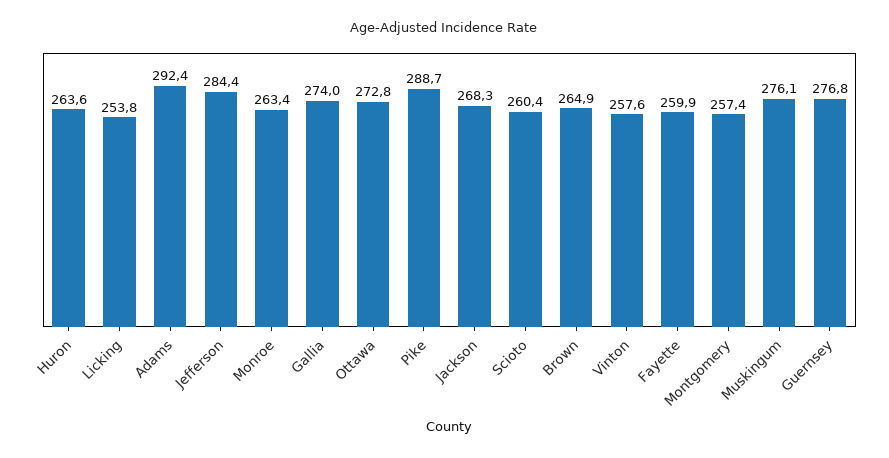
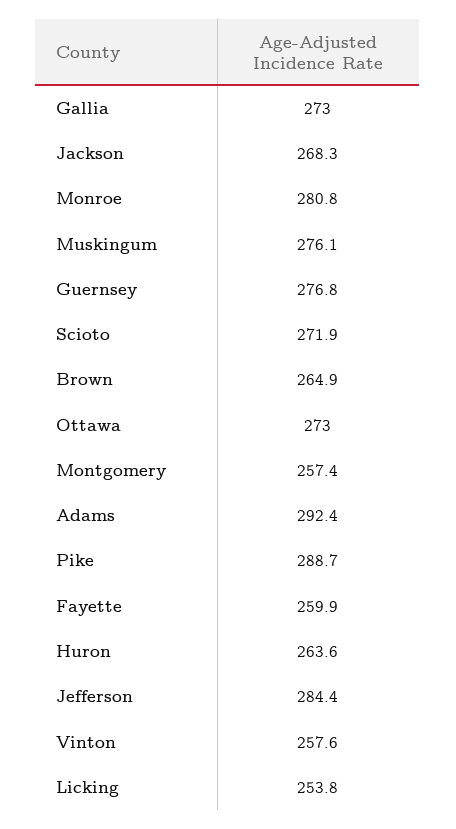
  {
    "Huron": 263.6,
    "Licking": 253.8,
    "Adams": 292.4,
    "Jefferson": 284.4,
-   "Monroe": 263.4,
+   "Monroe": 280.8,
-   "Gallia": 274,
+   "Gallia": 273,
-   "Ottawa": 272.8,
+   "Ottawa": 273,
    "Pike": 288.7,
    "Jackson": 268.3,
-   "Scioto": 260.4,
+   "Scioto": 271.9,
    "Brown": 264.9,
    "Vinton": 257.6,
    "Fayette": 259.9,
    "Montgomery": 257.4,
    "Muskingum": 276.1,
    "Guernsey": 276.8
  }

